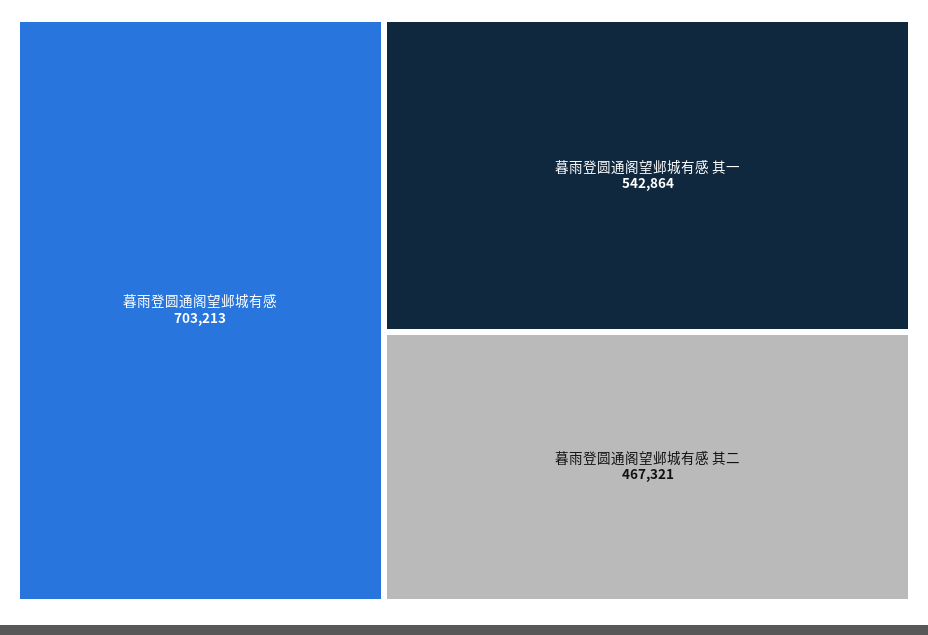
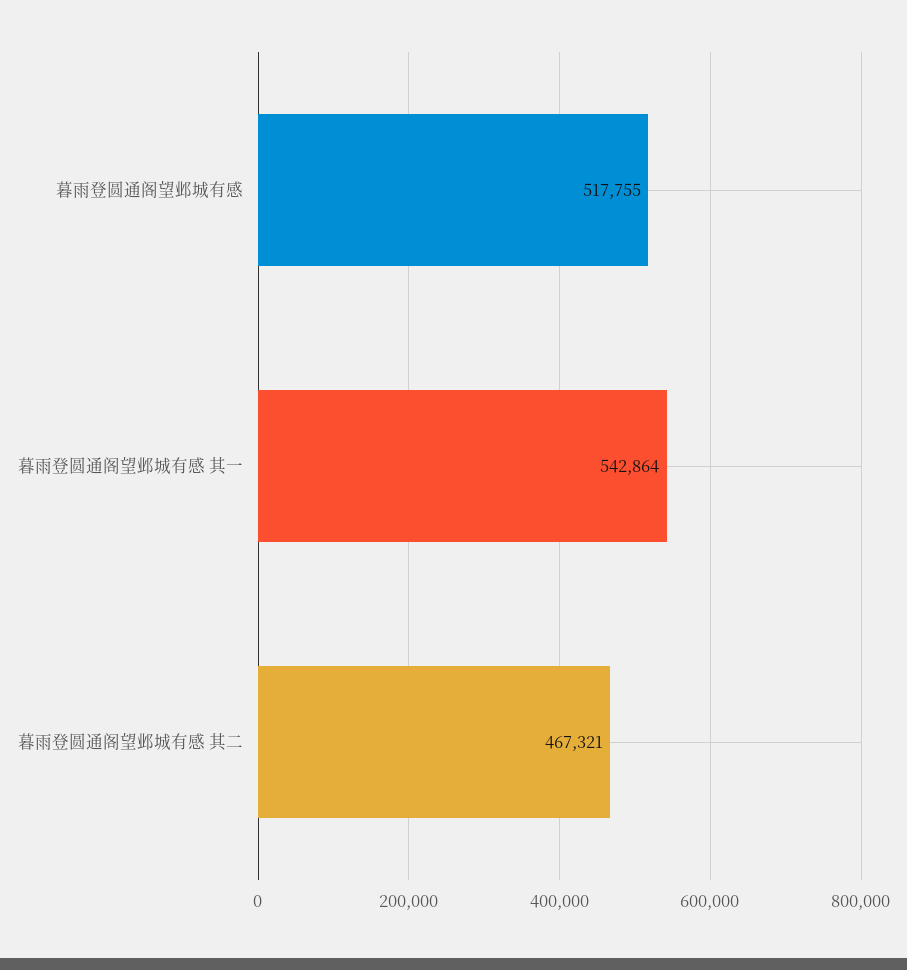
  {
-   "暮雨登圆通阁望邺城有感": 703213,
+   "暮雨登圆通阁望邺城有感": 517755,
    "暮雨登圆通阁望邺城有感 其一": 542864,
    "暮雨登圆通阁望邺城有感 其二": 467321
  }

